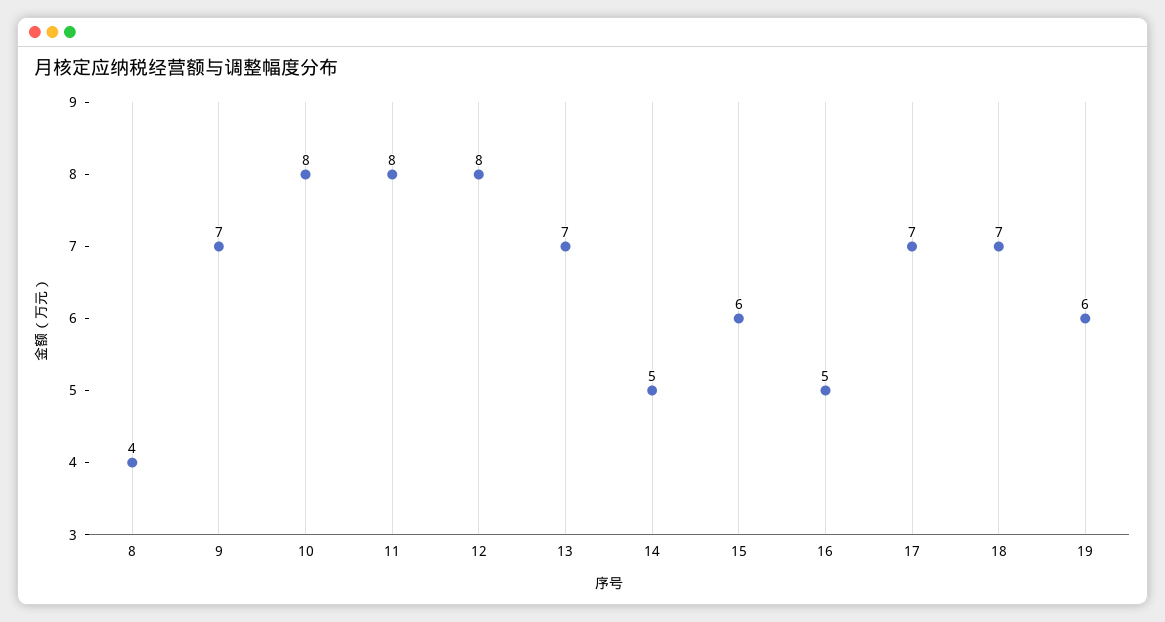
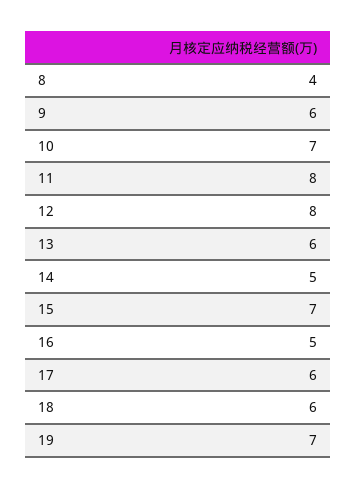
  {
    "8": 4,
-   "9": 7,
+   "9": 6,
-   "10": 8,
+   "10": 7,
    "11": 8,
    "12": 8,
-   "13": 7,
+   "13": 6,
    "14": 5,
-   "15": 6,
+   "15": 7,
    "16": 5,
-   "17": 7,
+   "17": 6,
-   "18": 7,
+   "18": 6,
-   "19": 6
+   "19": 7
  }

